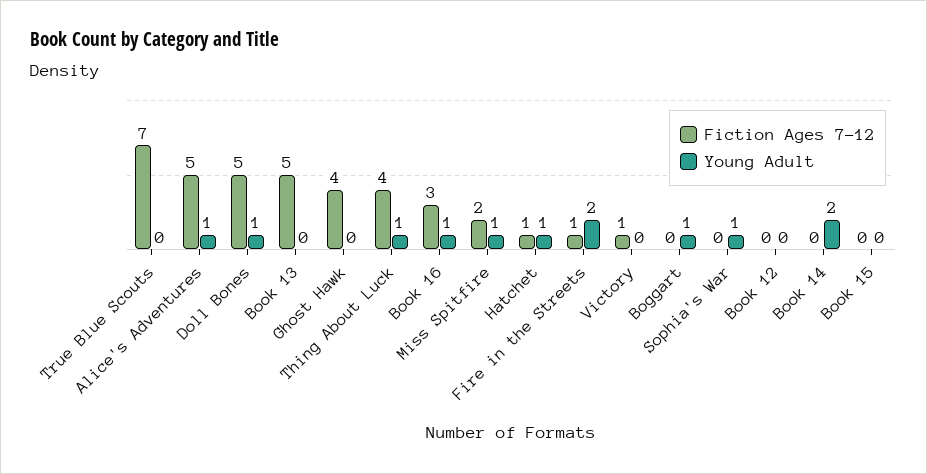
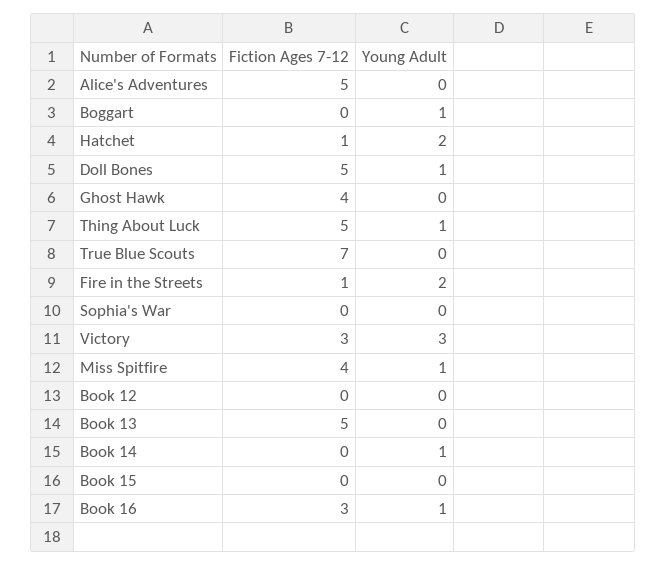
  {
    "Fiction Ages 7-12": {
      "True Blue Scouts": 7,
      "Alice's Adventures": 5,
      "Doll Bones": 5,
      "Book 13": 5,
      "Ghost Hawk": 4,
-     "Thing About Luck": 4,
+     "Thing About Luck": 5,
      "Book 16": 3,
-     "Miss Spitfire": 2,
+     "Miss Spitfire": 4,
      "Hatchet": 1,
      "Fire in the Streets": 1,
-     "Victory": 1,
+     "Victory": 3,
      "Boggart": 0,
      "Sophia's War": 0,
      "Book 12": 0,
      "Book 14": 0,
      "Book 15": 0
    },
    "Young Adult": {
      "True Blue Scouts": 0,
-     "Alice's Adventures": 1,
+     "Alice's Adventures": 0,
      "Doll Bones": 1,
      "Book 13": 0,
      "Ghost Hawk": 0,
      "Thing About Luck": 1,
      "Book 16": 1,
      "Miss Spitfire": 1,
-     "Hatchet": 1,
+     "Hatchet": 2,
      "Fire in the Streets": 2,
-     "Victory": 0,
+     "Victory": 3,
      "Boggart": 1,
-     "Sophia's War": 1,
+     "Sophia's War": 0,
      "Book 12": 0,
-     "Book 14": 2,
+     "Book 14": 1,
      "Book 15": 0
    }
  }

